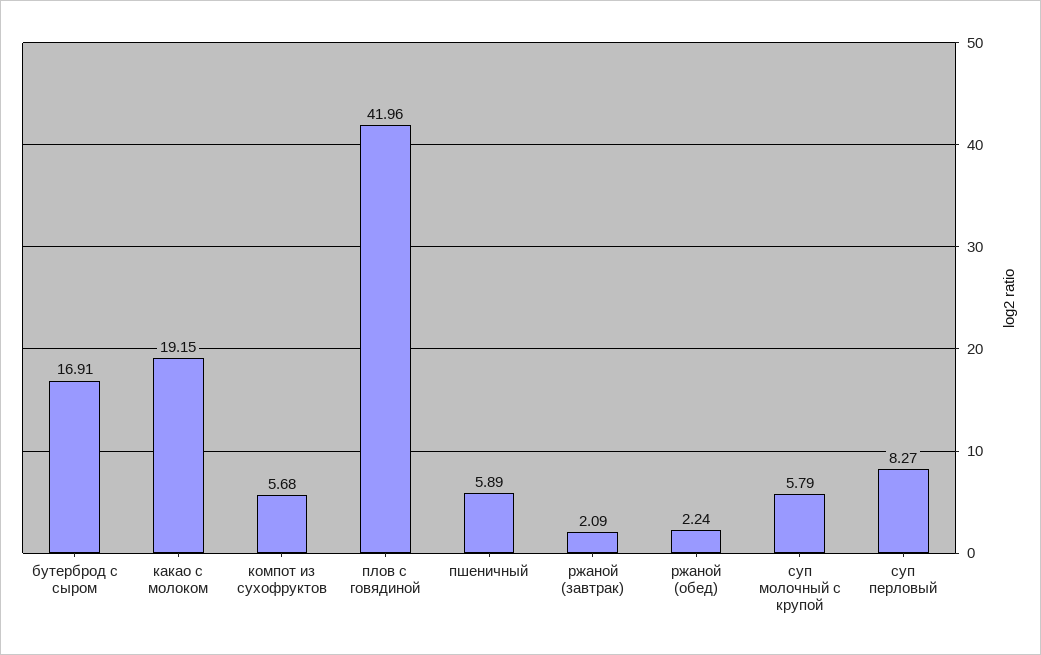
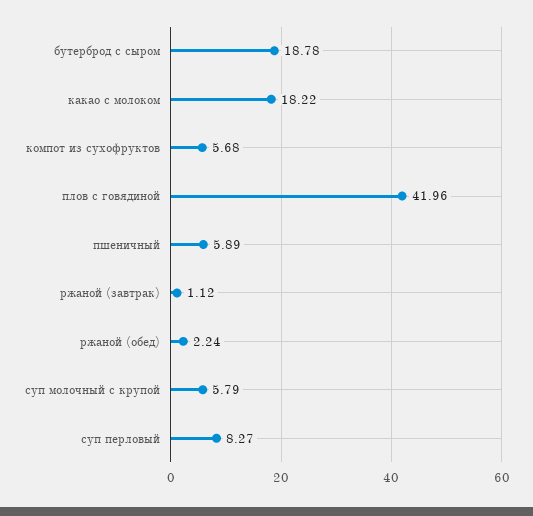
  {
-   "бутерброд с сыром": 16.91,
+   "бутерброд с сыром": 18.78,
-   "какао с молоком": 19.15,
+   "какао с молоком": 18.22,
    "компот из сухофруктов": 5.68,
    "плов с говядиной": 41.96,
    "пшеничный": 5.89,
-   "ржаной (завтрак)": 2.09,
+   "ржаной (завтрак)": 1.12,
    "ржаной (обед)": 2.24,
    "суп молочный с крупой": 5.79,
    "суп перловый": 8.27
  }

